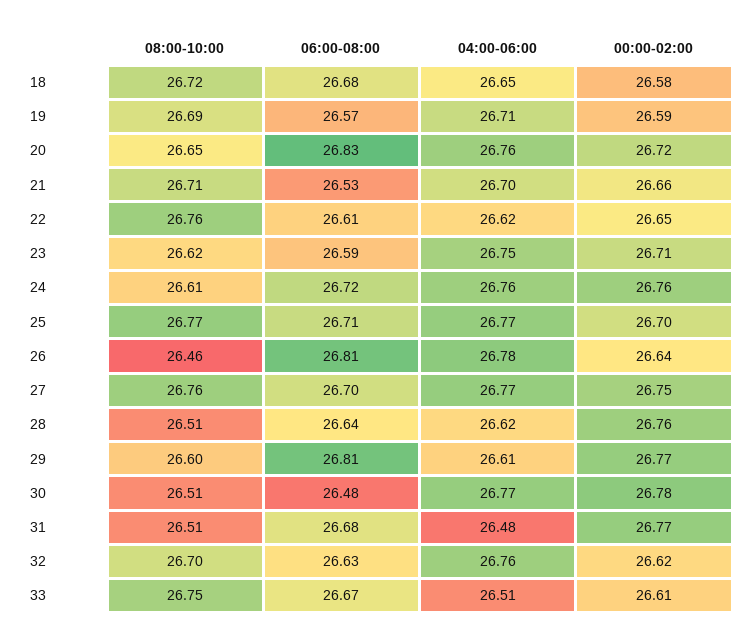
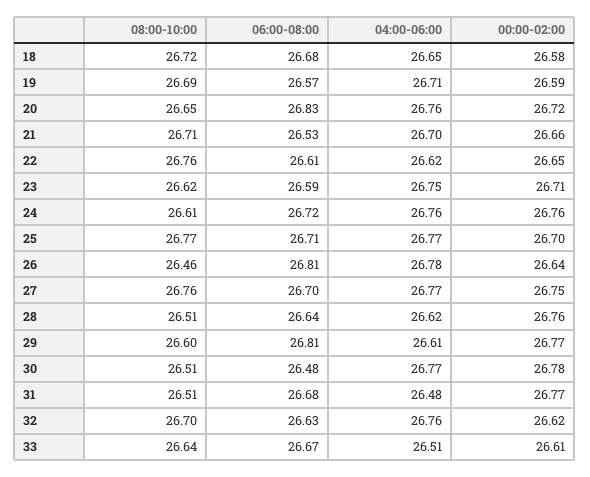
  {
    "08:00-10:00": {
      "18": 26.72,
      "19": 26.69,
      "20": 26.65,
      "21": 26.71,
      "22": 26.76,
      "23": 26.62,
      "24": 26.61,
      "25": 26.77,
      "26": 26.46,
      "27": 26.76,
      "28": 26.51,
      "29": 26.6,
      "30": 26.51,
      "31": 26.51,
      "32": 26.7,
-     "33": 26.75
+     "33": 26.64
    },
    "06:00-08:00": {
      "18": 26.68,
      "19": 26.57,
      "20": 26.83,
      "21": 26.53,
      "22": 26.61,
      "23": 26.59,
      "24": 26.72,
      "25": 26.71,
      "26": 26.81,
      "27": 26.7,
      "28": 26.64,
      "29": 26.81,
      "30": 26.48,
      "31": 26.68,
      "32": 26.63,
      "33": 26.67
    },
    "04:00-06:00": {
      "18": 26.65,
      "19": 26.71,
      "20": 26.76,
      "21": 26.7,
      "22": 26.62,
      "23": 26.75,
      "24": 26.76,
      "25": 26.77,
      "26": 26.78,
      "27": 26.77,
      "28": 26.62,
      "29": 26.61,
      "30": 26.77,
      "31": 26.48,
      "32": 26.76,
      "33": 26.51
    },
    "00:00-02:00": {
      "18": 26.58,
      "19": 26.59,
      "20": 26.72,
      "21": 26.66,
      "22": 26.65,
      "23": 26.71,
      "24": 26.76,
      "25": 26.7,
      "26": 26.64,
      "27": 26.75,
      "28": 26.76,
      "29": 26.77,
      "30": 26.78,
      "31": 26.77,
      "32": 26.62,
      "33": 26.61
    }
  }

